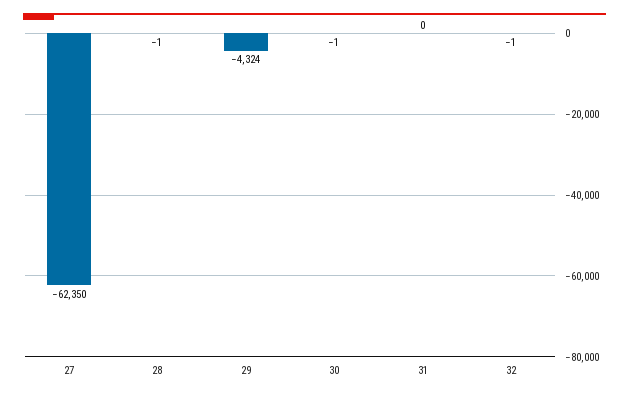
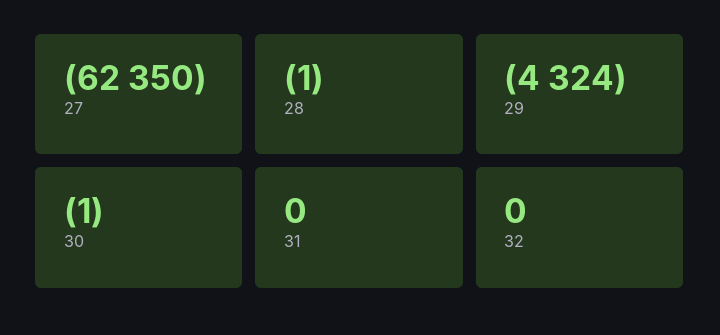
  {
    "27": -62350,
    "28": -1,
    "29": -4324,
    "30": -1,
    "31": 0,
-   "32": -1
+   "32": 0
  }

